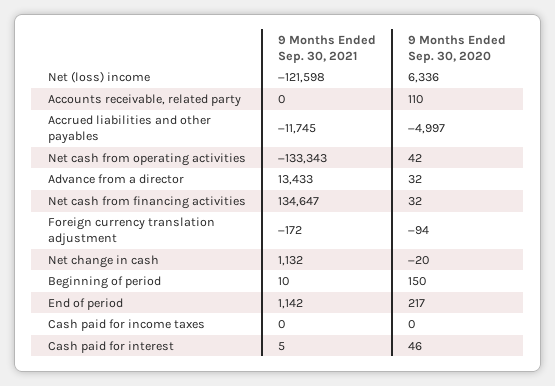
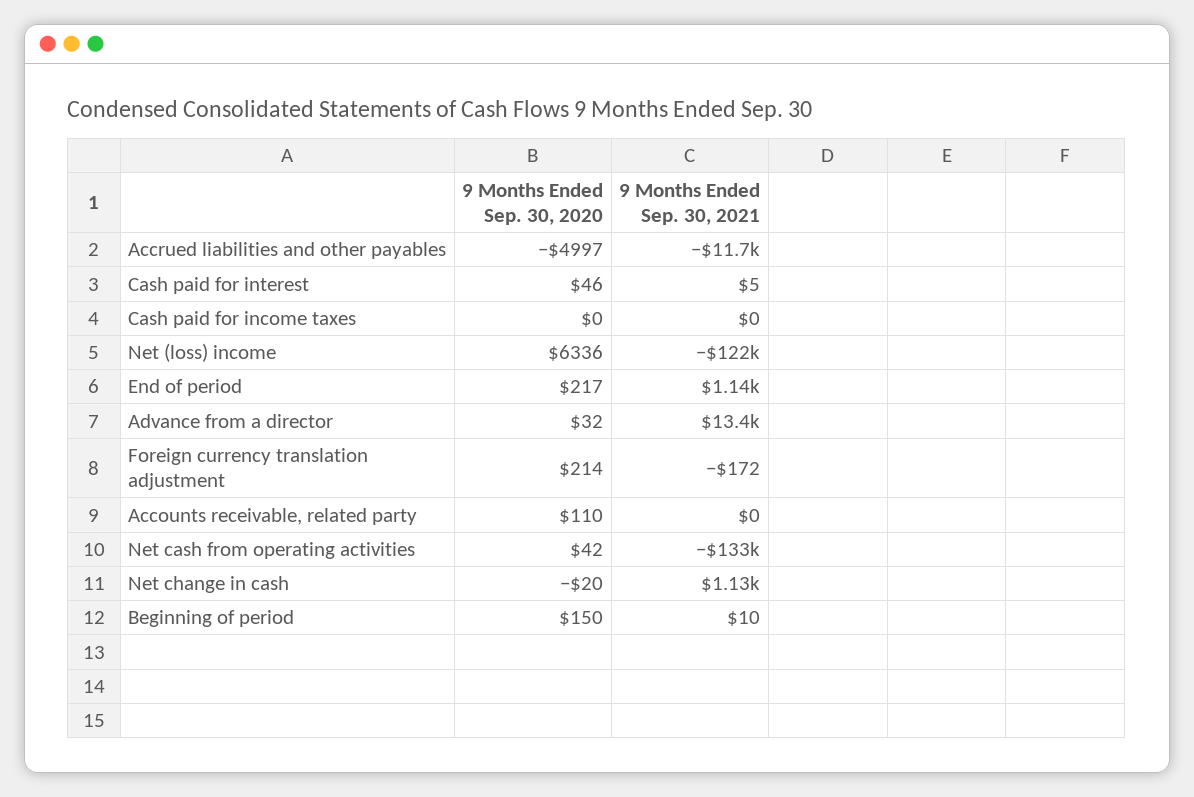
  {
    "9 Months Ended Sep. 30, 2021": {
      "Net (loss) income": -121598,
      "Accounts receivable, related party": 0,
      "Accrued liabilities and other payables": -11745,
      "Net cash from operating activities": -133343,
      "Advance from a director": 13433,
-     "Net cash from financing activities": 134647,
      "Foreign currency translation adjustment": -172,
      "Net change in cash": 1132,
      "Beginning of period": 10,
      "End of period": 1142,
      "Cash paid for income taxes": 0,
      "Cash paid for interest": 5
    },
    "9 Months Ended Sep. 30, 2020": {
      "Net (loss) income": 6336,
      "Accounts receivable, related party": 110,
      "Accrued liabilities and other payables": -4997,
      "Net cash from operating activities": 42,
      "Advance from a director": 32,
-     "Net cash from financing activities": 32,
-     "Foreign currency translation adjustment": -94,
+     "Foreign currency translation adjustment": 214,
      "Net change in cash": -20,
      "Beginning of period": 150,
      "End of period": 217,
      "Cash paid for income taxes": 0,
      "Cash paid for interest": 46
    }
  }

